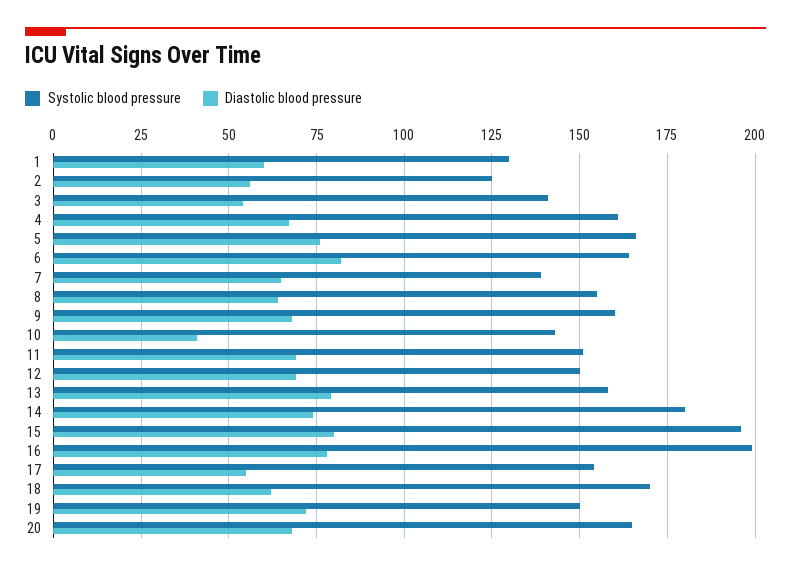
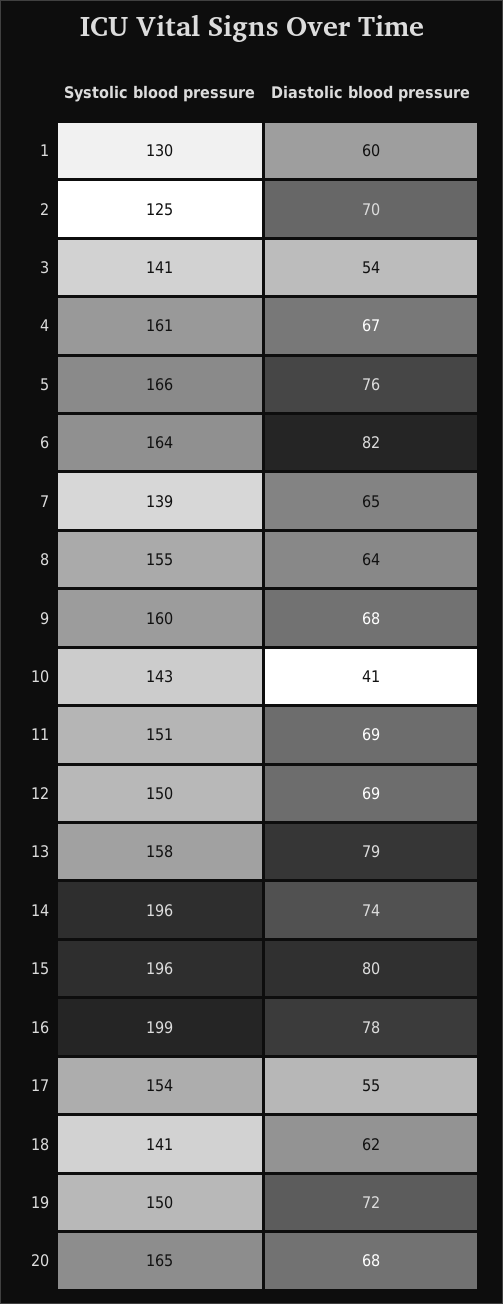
  {
    "Systolic blood pressure": {
      "1": 130,
      "2": 125,
      "3": 141,
      "4": 161,
      "5": 166,
      "6": 164,
      "7": 139,
      "8": 155,
      "9": 160,
      "10": 143,
      "11": 151,
      "12": 150,
      "13": 158,
-     "14": 180,
+     "14": 196,
      "15": 196,
      "16": 199,
      "17": 154,
-     "18": 170,
+     "18": 141,
      "19": 150,
      "20": 165
    },
    "Diastolic blood pressure": {
      "1": 60,
-     "2": 55,
+     "2": 70,
      "3": 54,
      "4": 67,
      "5": 76,
      "6": 82,
      "7": 65,
      "8": 64,
      "9": 68,
      "10": 41,
      "11": 69,
      "12": 69,
      "13": 79,
      "14": 74,
      "15": 80,
      "16": 78,
      "17": 55,
      "18": 62,
      "19": 72,
      "20": 68
    }
  }

